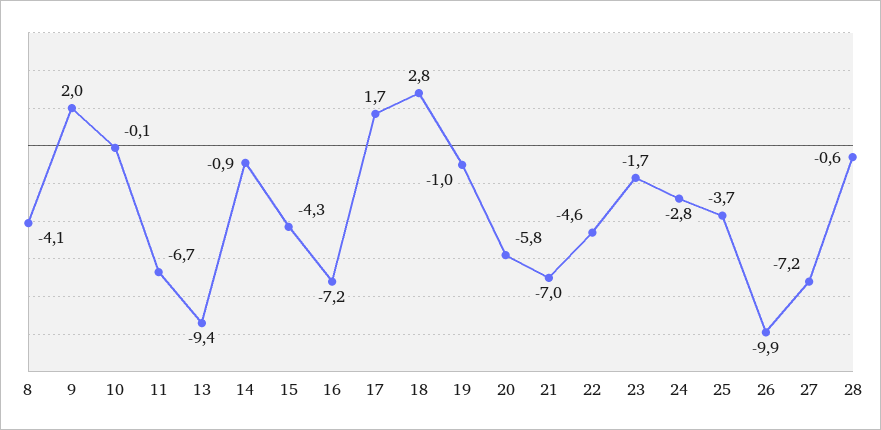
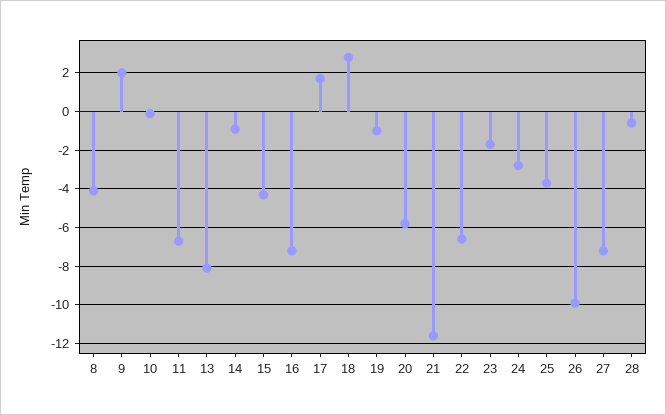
  {
    "8": -4.1,
    "9": 2,
    "10": -0.1,
    "11": -6.7,
-   "13": -9.4,
+   "13": -8,
    "14": -0.9,
    "15": -4.3,
    "16": -7.2,
    "17": 1.7,
    "18": 2.8,
    "19": -1,
    "20": -5.8,
-   "21": -7,
+   "21": -11.5,
-   "22": -4.6,
+   "22": -6.5,
    "23": -1.7,
    "24": -2.8,
    "25": -3.7,
    "26": -9.9,
    "27": -7.2,
    "28": -0.6
  }

